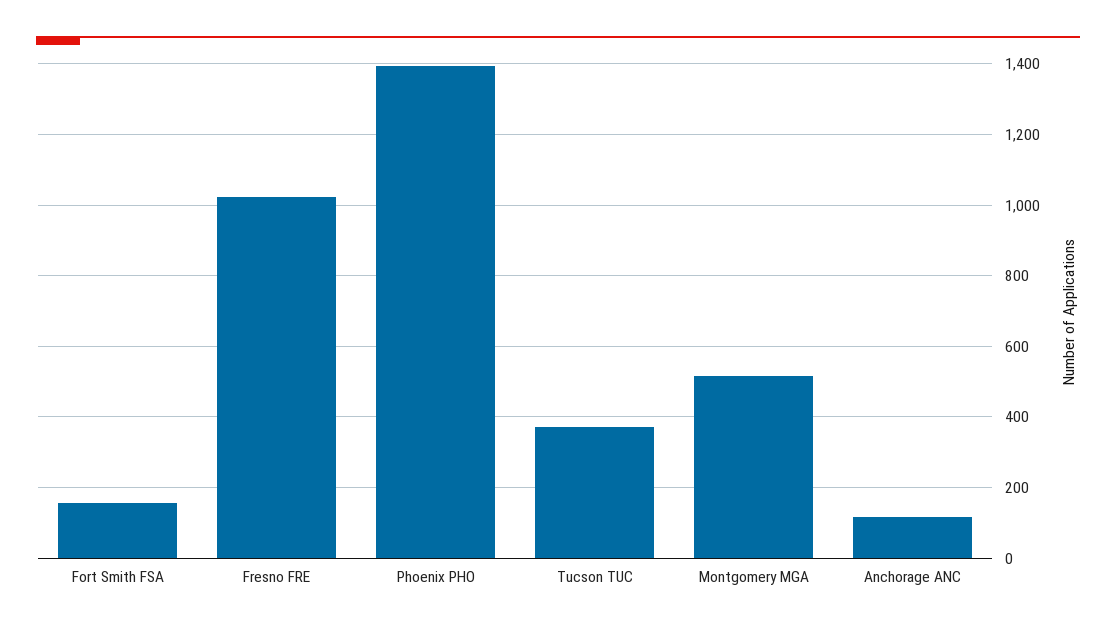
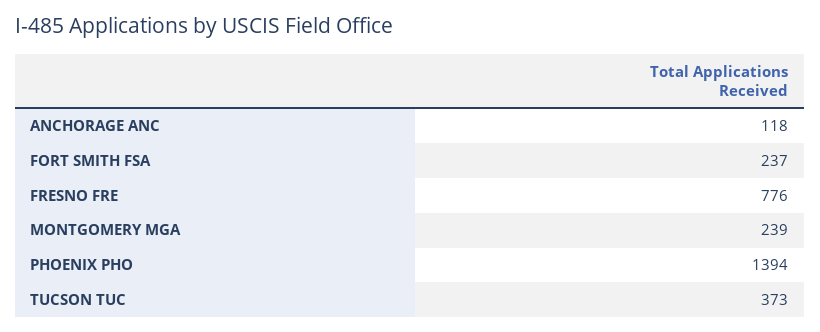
  {
-   "Fort Smith FSA": 160,
+   "Fort Smith FSA": 237,
-   "Fresno FRE": 1020,
+   "Fresno FRE": 776,
    "Phoenix PHO": 1394,
    "Tucson TUC": 373,
-   "Montgomery MGA": 520,
+   "Montgomery MGA": 239,
    "Anchorage ANC": 118
  }

